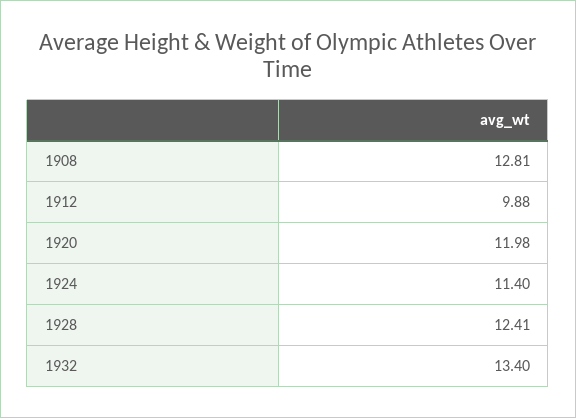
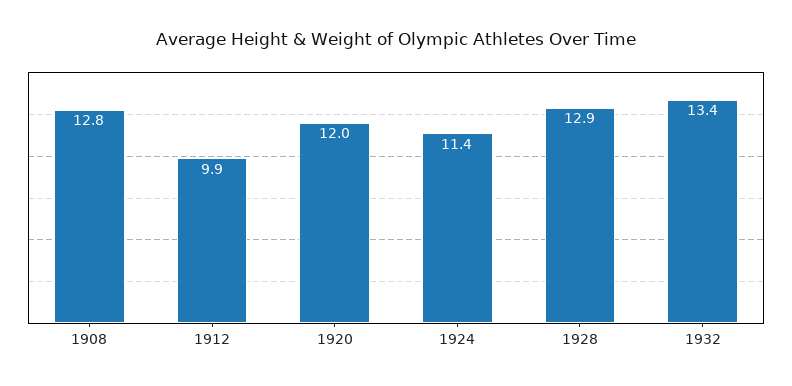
  {
    "1908": 12.81,
    "1912": 9.88,
    "1920": 11.98,
    "1924": 11.4,
-   "1928": 12.41,
+   "1928": 12.9,
    "1932": 13.4
  }

